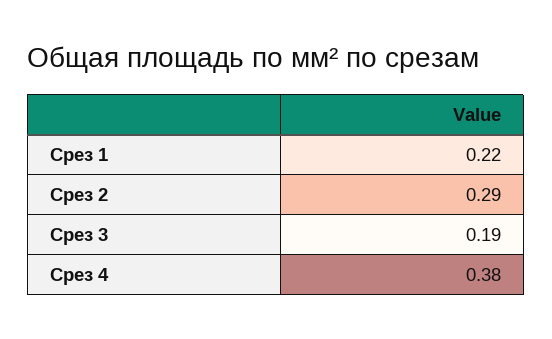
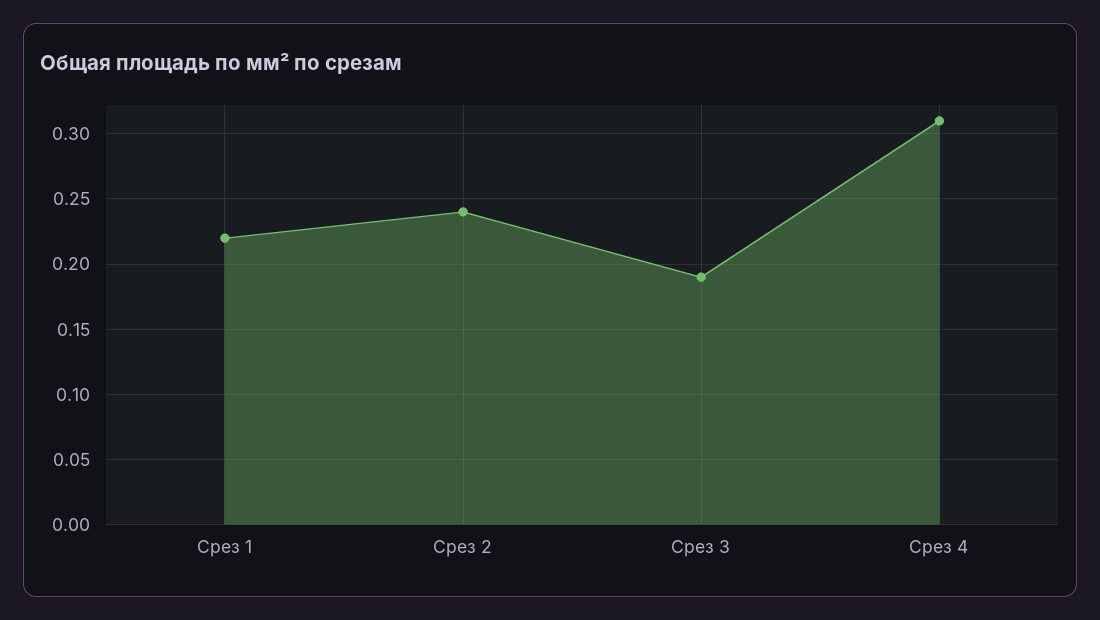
  {
    "Срез 1": 0.22,
-   "Срез 2": 0.29,
+   "Срез 2": 0.24,
    "Срез 3": 0.19,
-   "Срез 4": 0.38
+   "Срез 4": 0.31
  }

